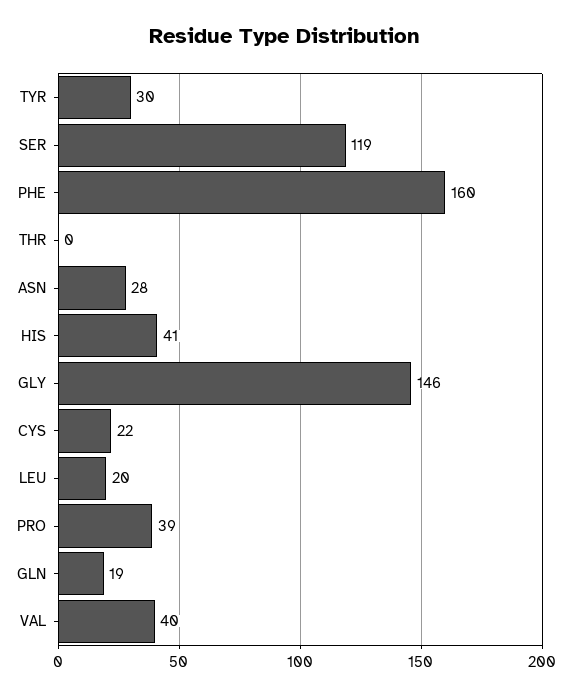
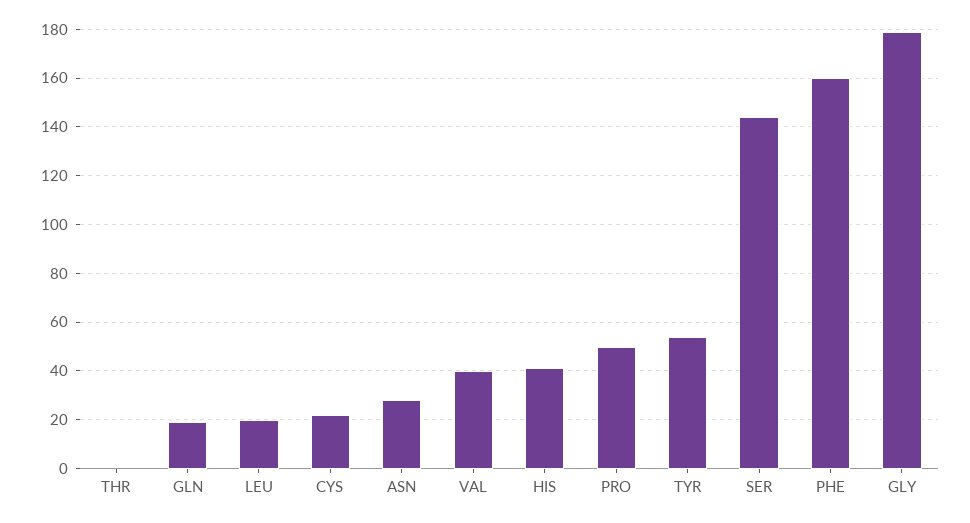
  {
-   "TYR": 30,
+   "TYR": 55,
-   "SER": 119,
+   "SER": 145,
    "PHE": 160,
    "THR": 0,
    "ASN": 28,
    "HIS": 41,
-   "GLY": 146,
+   "GLY": 180,
    "CYS": 22,
    "LEU": 20,
-   "PRO": 39,
+   "PRO": 50,
    "GLN": 19,
    "VAL": 40
  }

